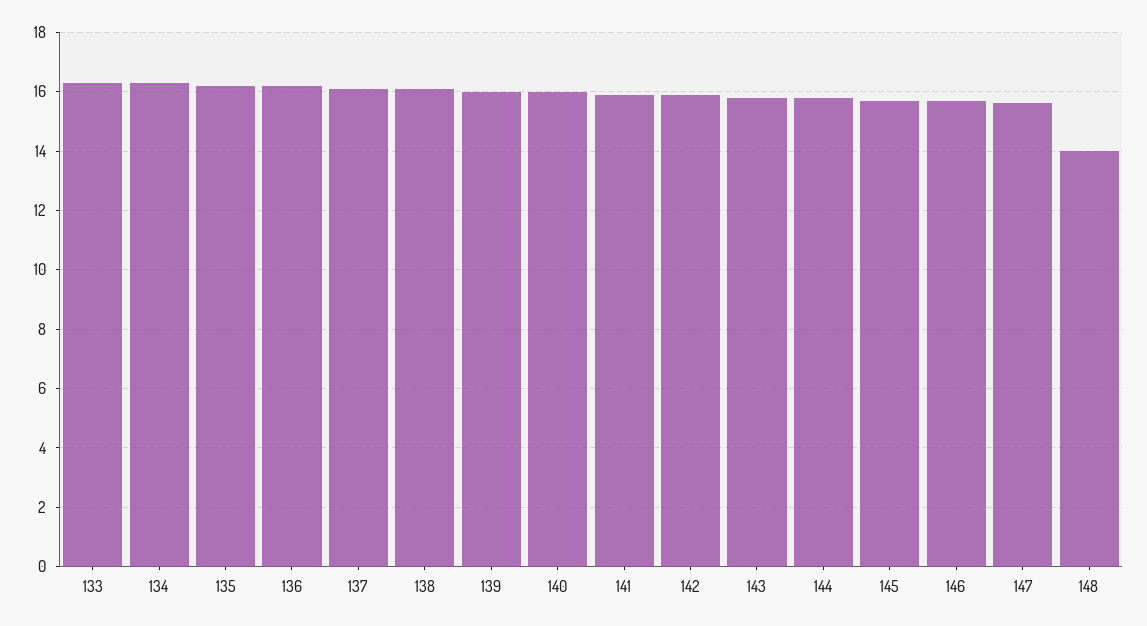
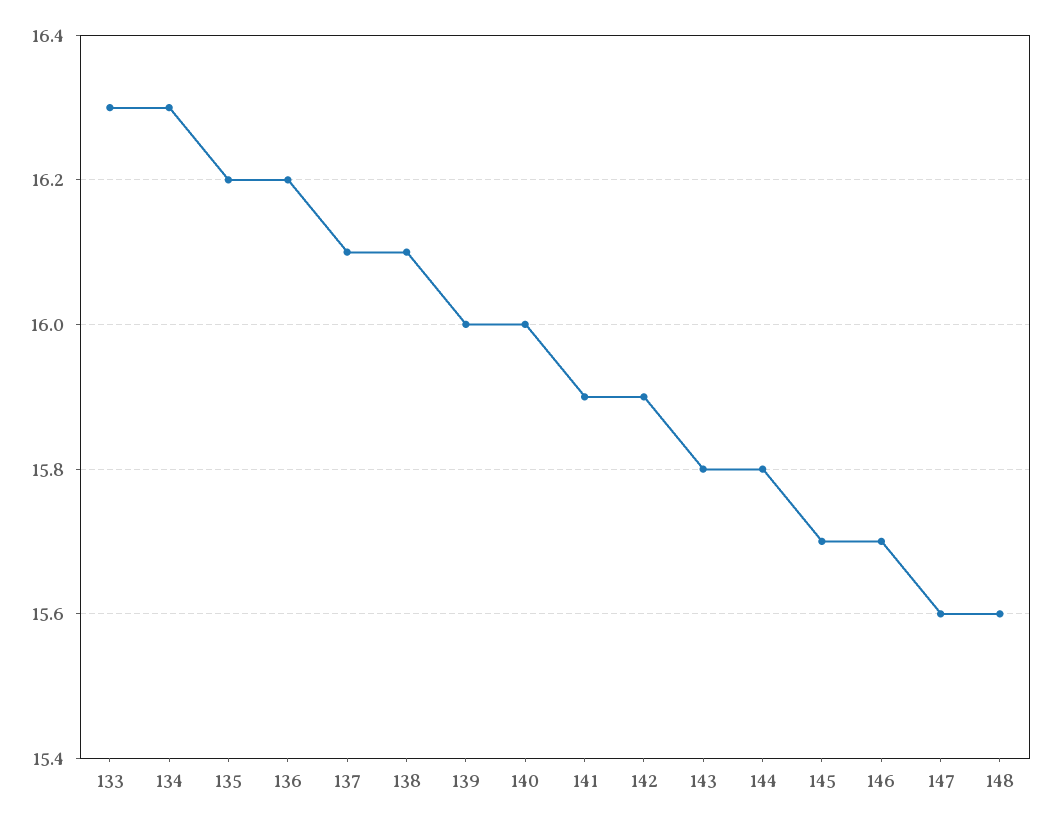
  {
    "133": 16.3,
    "134": 16.3,
    "135": 16.2,
    "136": 16.2,
    "137": 16.1,
    "138": 16.1,
    "139": 16,
    "140": 16,
    "141": 15.9,
    "142": 15.9,
    "143": 15.8,
    "144": 15.8,
    "145": 15.7,
    "146": 15.7,
    "147": 15.6,
-   "148": 14
+   "148": 15.6
  }

